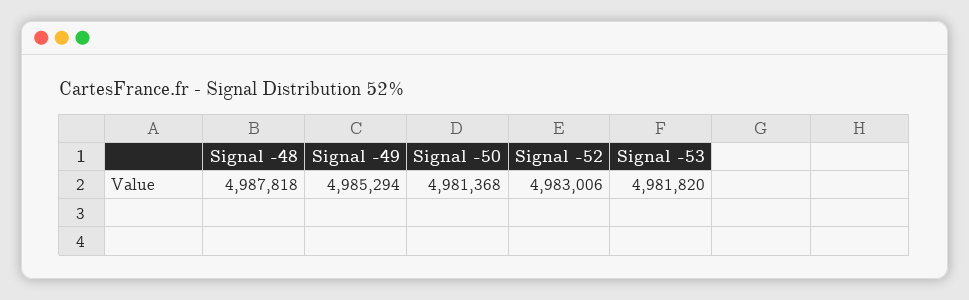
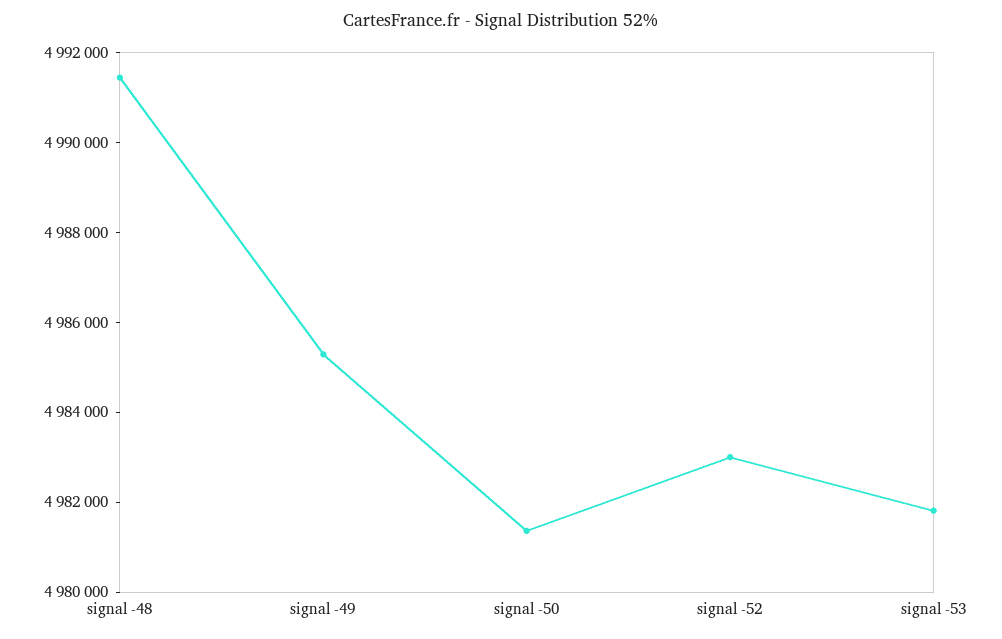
  {
-   "Signal -48": 4987818,
+   "Signal -48": 4991500,
    "Signal -49": 4985294,
    "Signal -50": 4981368,
    "Signal -52": 4983006,
    "Signal -53": 4981820
  }

